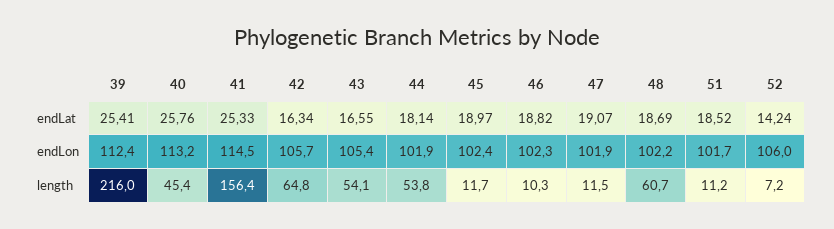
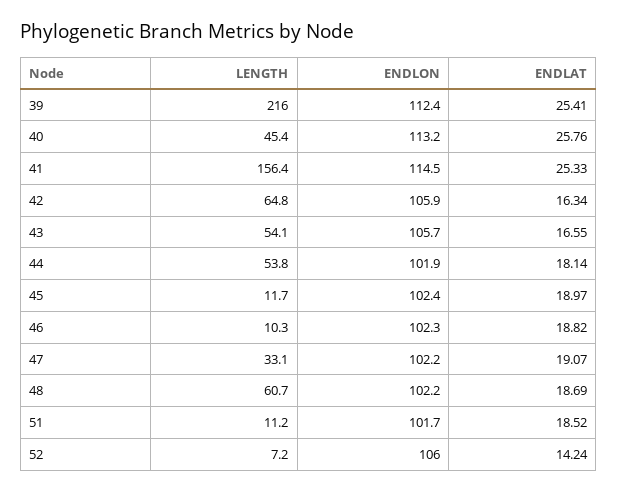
  {
    "39": {
      "endLat": 25.41,
      "endLon": 112.4,
      "length": 216
    },
    "40": {
      "endLat": 25.76,
      "endLon": 113.2,
      "length": 45.4
    },
    "41": {
      "endLat": 25.33,
      "endLon": 114.5,
      "length": 156.4
    },
    "42": {
      "endLat": 16.34,
-     "endLon": 105.7,
+     "endLon": 105.9,
      "length": 64.8
    },
    "43": {
      "endLat": 16.55,
-     "endLon": 105.4,
+     "endLon": 105.7,
      "length": 54.1
    },
    "44": {
      "endLat": 18.14,
      "endLon": 101.9,
      "length": 53.8
    },
    "45": {
      "endLat": 18.97,
      "endLon": 102.4,
      "length": 11.7
    },
    "46": {
      "endLat": 18.82,
      "endLon": 102.3,
      "length": 10.3
    },
    "47": {
      "endLat": 19.07,
-     "endLon": 101.9,
+     "endLon": 102.2,
-     "length": 11.5
+     "length": 33.1
    },
    "48": {
      "endLat": 18.69,
      "endLon": 102.2,
      "length": 60.7
    },
    "51": {
      "endLat": 18.52,
      "endLon": 101.7,
      "length": 11.2
    },
    "52": {
      "endLat": 14.24,
      "endLon": 106,
      "length": 7.2
    }
  }

